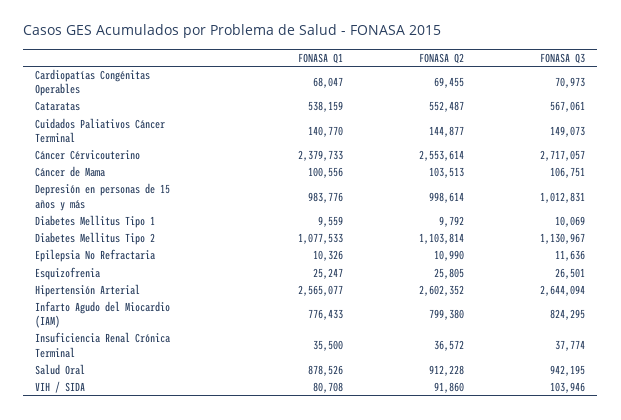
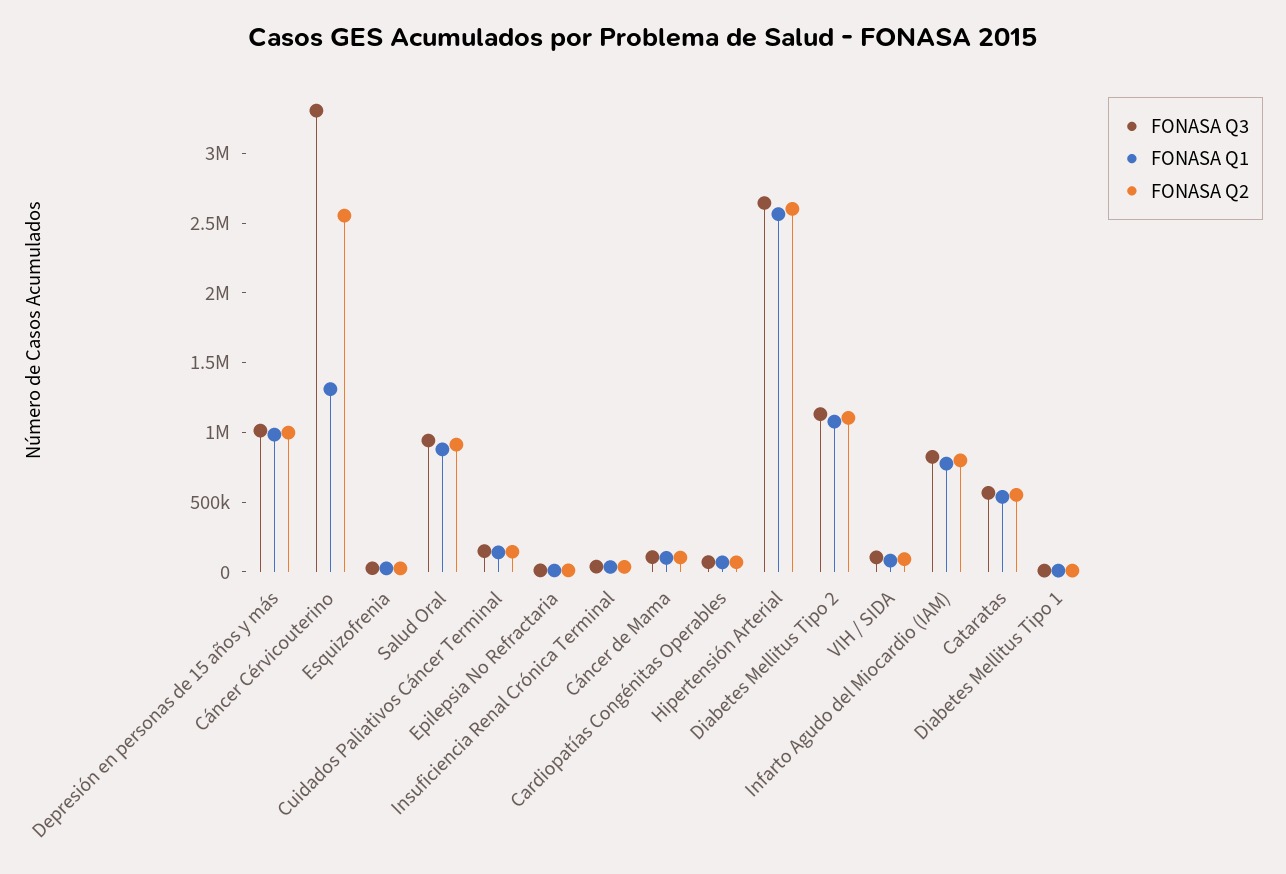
  {
    "FONASA Q1": {
      "Cardiopatías Congénitas Operables": 68047,
      "Cataratas": 538159,
      "Cuidados Paliativos Cáncer Terminal": 140770,
-     "Cáncer Cérvicouterino": 2379733,
+     "Cáncer Cérvicouterino": 1300000,
      "Cáncer de Mama": 100556,
      "Depresión en personas de 15 años y más": 983776,
      "Diabetes Mellitus Tipo 1": 9559,
      "Diabetes Mellitus Tipo 2": 1077533,
      "Epilepsia No Refractaria": 10326,
      "Esquizofrenia": 25247,
      "Hipertensión Arterial": 2565077,
      "Infarto Agudo del Miocardio (IAM)": 776433,
      "Insuficiencia Renal Crónica Terminal": 35500,
      "Salud Oral": 878526,
      "VIH / SIDA": 80708
    },
    "FONASA Q2": {
      "Cardiopatías Congénitas Operables": 69455,
      "Cataratas": 552487,
      "Cuidados Paliativos Cáncer Terminal": 144877,
      "Cáncer Cérvicouterino": 2553614,
      "Cáncer de Mama": 103513,
      "Depresión en personas de 15 años y más": 998614,
      "Diabetes Mellitus Tipo 1": 9792,
      "Diabetes Mellitus Tipo 2": 1103814,
      "Epilepsia No Refractaria": 10990,
      "Esquizofrenia": 25805,
      "Hipertensión Arterial": 2602352,
      "Infarto Agudo del Miocardio (IAM)": 799380,
      "Insuficiencia Renal Crónica Terminal": 36572,
      "Salud Oral": 912228,
      "VIH / SIDA": 91860
    },
    "FONASA Q3": {
      "Cardiopatías Congénitas Operables": 70973,
      "Cataratas": 567061,
      "Cuidados Paliativos Cáncer Terminal": 149073,
-     "Cáncer Cérvicouterino": 2717057,
+     "Cáncer Cérvicouterino": 3300000,
      "Cáncer de Mama": 106751,
      "Depresión en personas de 15 años y más": 1012831,
      "Diabetes Mellitus Tipo 1": 10069,
      "Diabetes Mellitus Tipo 2": 1130967,
      "Epilepsia No Refractaria": 11636,
      "Esquizofrenia": 26501,
      "Hipertensión Arterial": 2644094,
      "Infarto Agudo del Miocardio (IAM)": 824295,
      "Insuficiencia Renal Crónica Terminal": 37774,
      "Salud Oral": 942195,
      "VIH / SIDA": 103946
    }
  }

